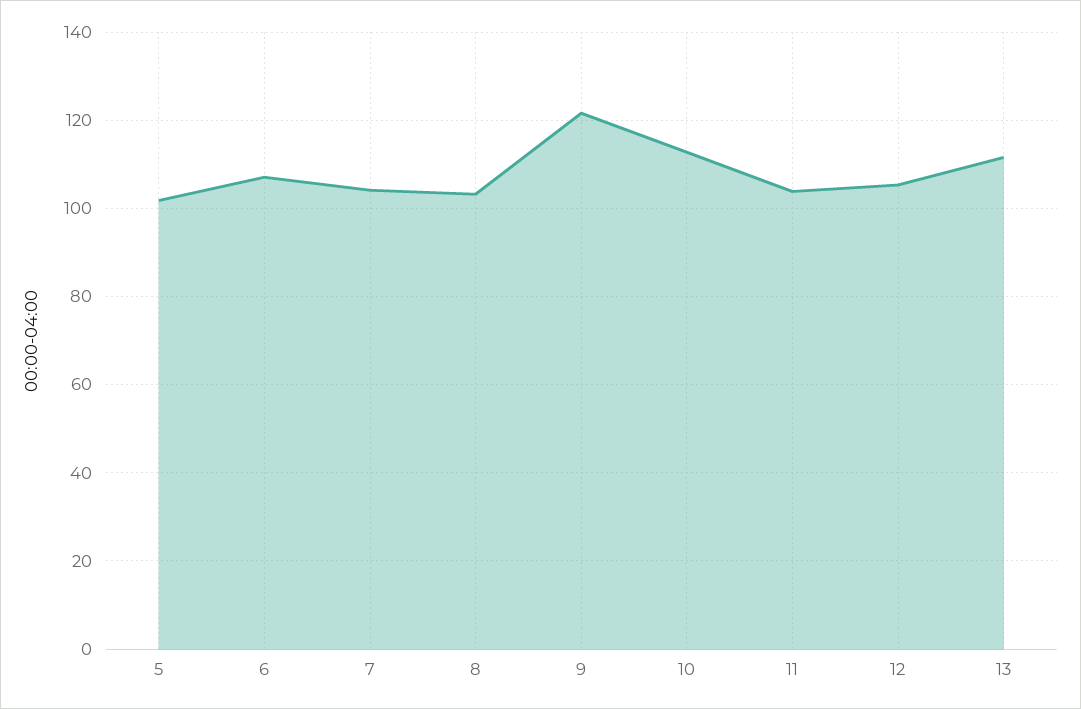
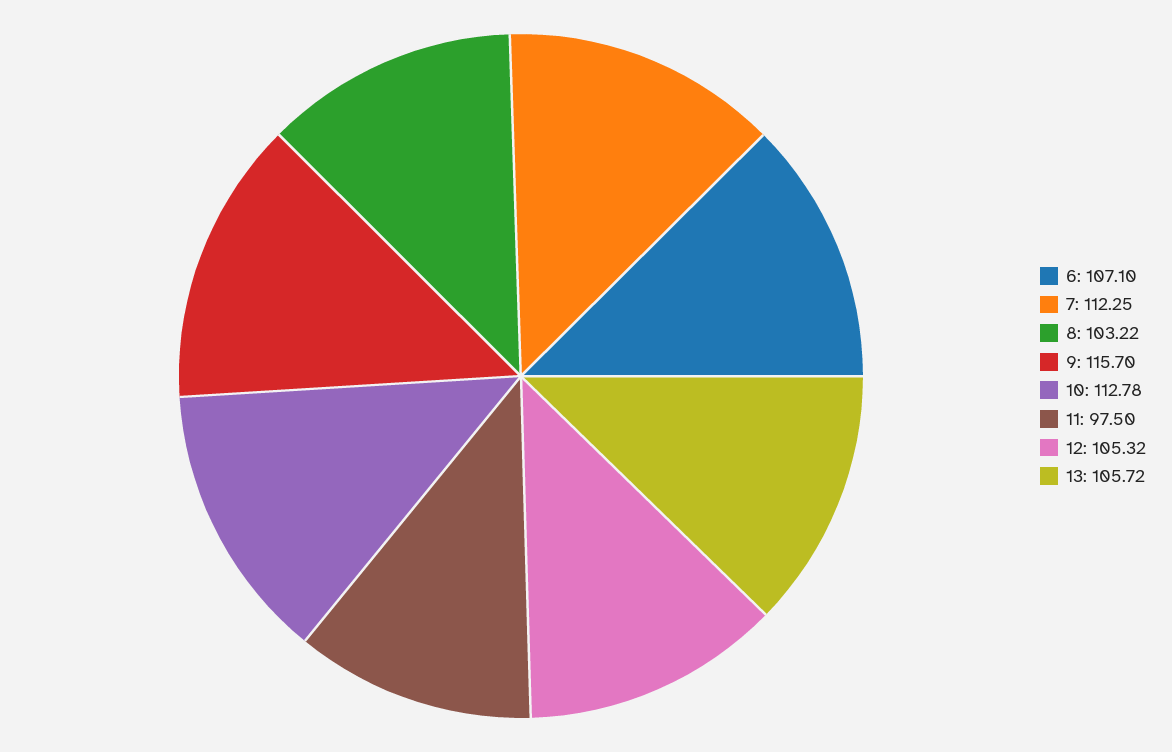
  {
-   "5": 102,
    "6": 107.1,
-   "7": 104,
+   "7": 112.25,
    "8": 103.22,
-   "9": 122,
+   "9": 115.7,
    "10": 112.78,
-   "11": 104,
+   "11": 97.5,
    "12": 105.32,
-   "13": 112
+   "13": 105.72
  }

